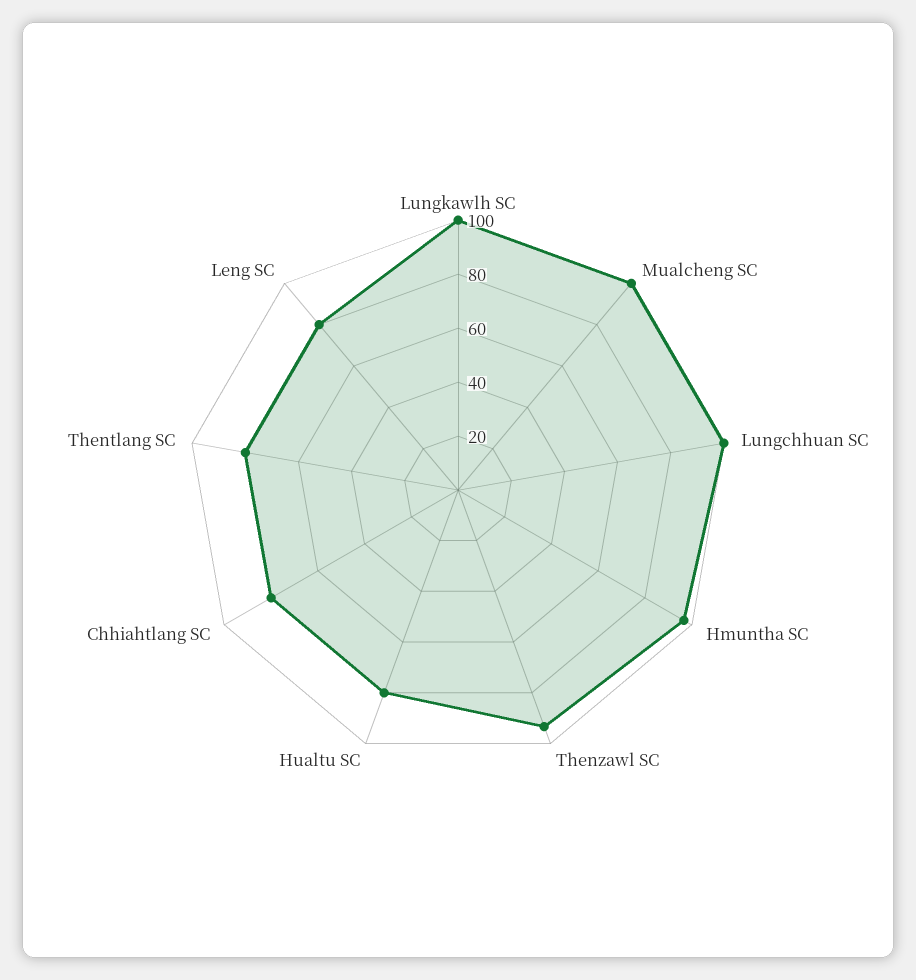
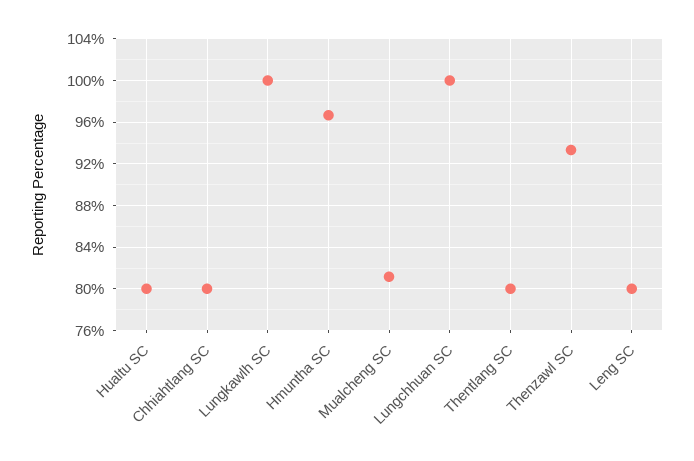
  {
    "Lungkawlh SC": 100,
-   "Mualcheng SC": 100,
+   "Mualcheng SC": 81,
    "Lungchhuan SC": 100,
    "Hmuntha SC": 97,
    "Thenzawl SC": 93,
    "Hualtu SC": 80,
    "Chhiahtlang SC": 80,
    "Thentlang SC": 80,
    "Leng SC": 80
  }

